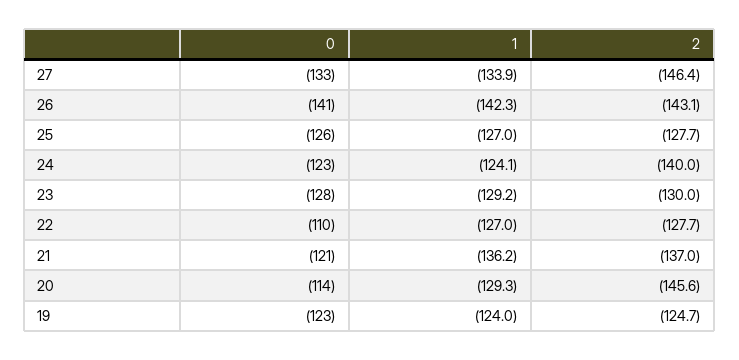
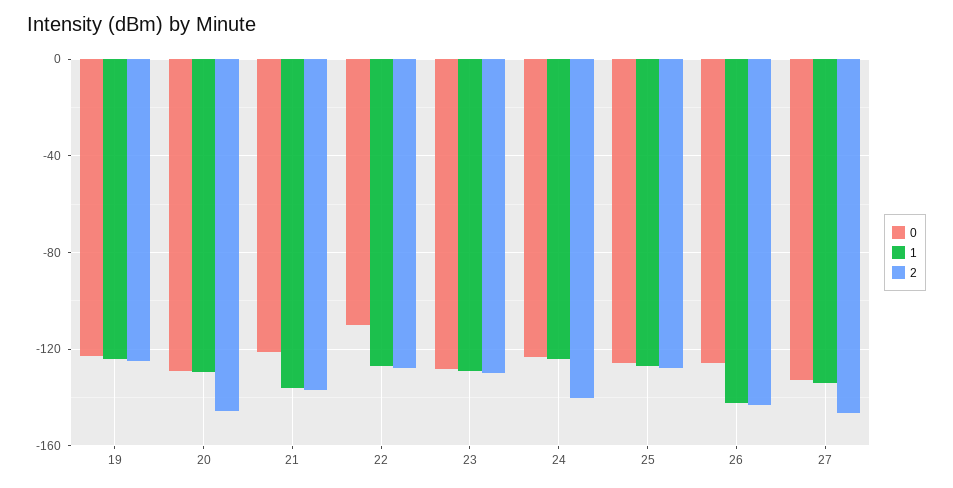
  {
    "0": {
      "27": -133,
-     "26": -141,
+     "26": -125,
      "25": -126,
      "24": -123,
      "23": -128,
      "22": -110,
      "21": -121,
-     "20": -114,
+     "20": -130,
      "19": -123
    },
    "1": {
      "27": -133.9,
      "26": -142.3,
      "25": -127,
      "24": -124.1,
      "23": -129.2,
      "22": -127,
      "21": -136.2,
      "20": -129.3,
      "19": -124
    },
    "2": {
      "27": -146.4,
      "26": -143.1,
      "25": -127.7,
      "24": -140,
      "23": -130,
      "22": -127.7,
      "21": -137,
      "20": -145.6,
      "19": -124.7
    }
  }

